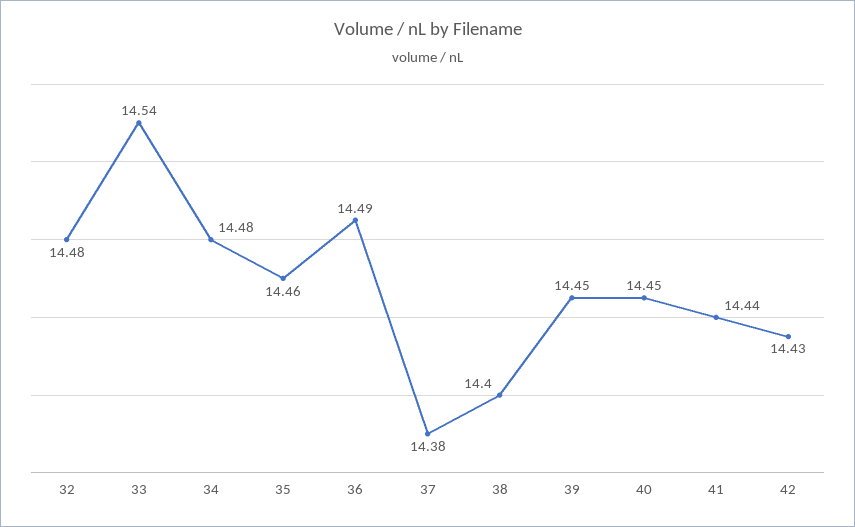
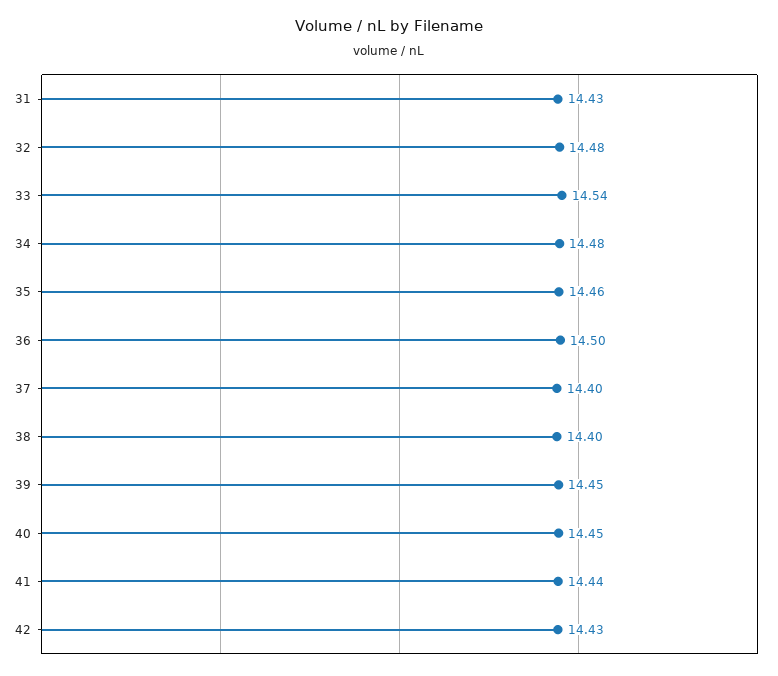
  {
    "32": 14.48,
    "33": 14.54,
    "34": 14.48,
    "35": 14.46,
-   "36": 14.49,
+   "36": 14.5,
-   "37": 14.38,
+   "37": 14.4,
    "38": 14.4,
    "39": 14.45,
    "40": 14.45,
    "41": 14.44,
-   "42": 14.43
+   "42": 14.43,
+   "31": 14.43
  }

